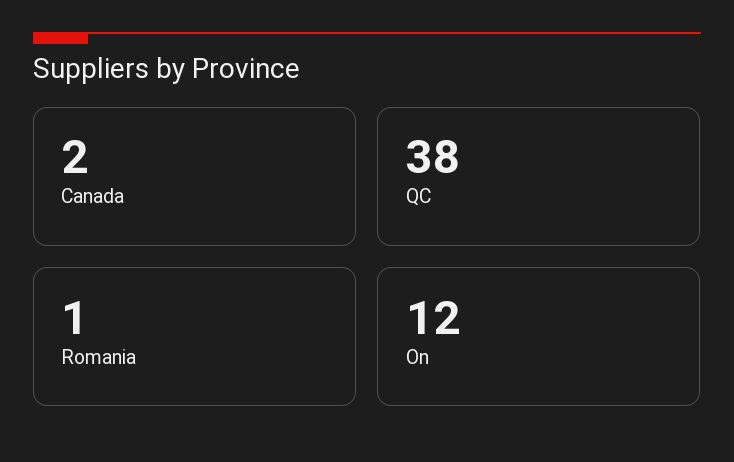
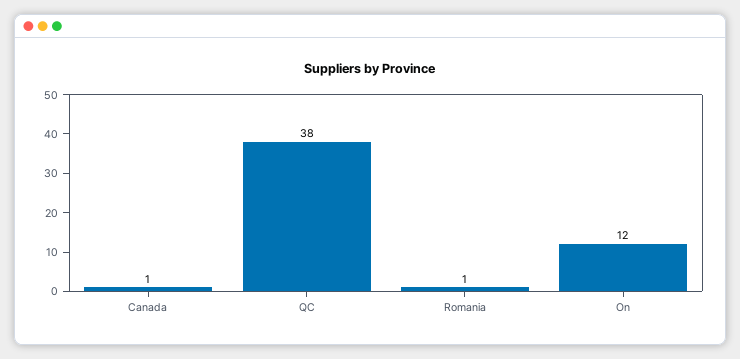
  {
-   "Canada": 2,
+   "Canada": 1,
    "QC": 38,
    "Romania": 1,
    "On": 12
  }

